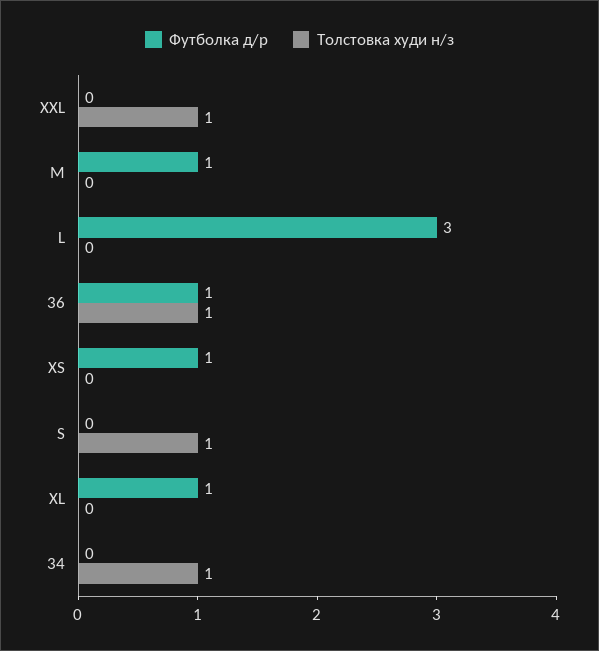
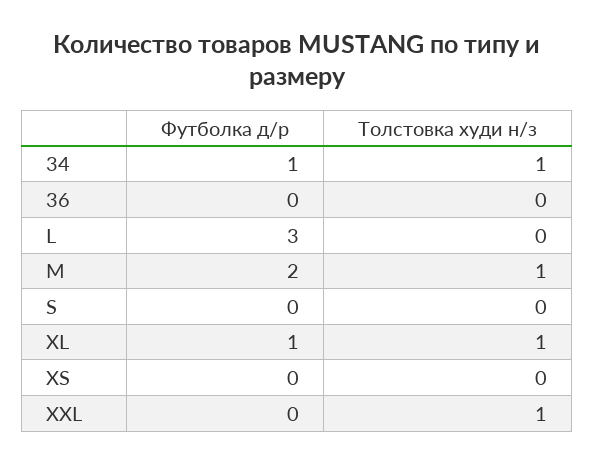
  {
    "Футболка д/р": {
      "XXL": 0,
-     "M": 1,
+     "M": 2,
      "L": 3,
-     "36": 1,
+     "36": 0,
-     "XS": 1,
+     "XS": 0,
      "S": 0,
      "XL": 1,
-     "34": 0
+     "34": 1
    },
    "Толстовка худи н/з": {
      "XXL": 1,
-     "M": 0,
+     "M": 1,
      "L": 0,
-     "36": 1,
+     "36": 0,
      "XS": 0,
-     "S": 1,
+     "S": 0,
-     "XL": 0,
+     "XL": 1,
      "34": 1
    }
  }

